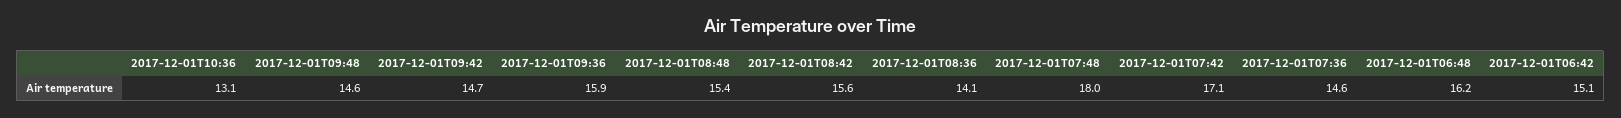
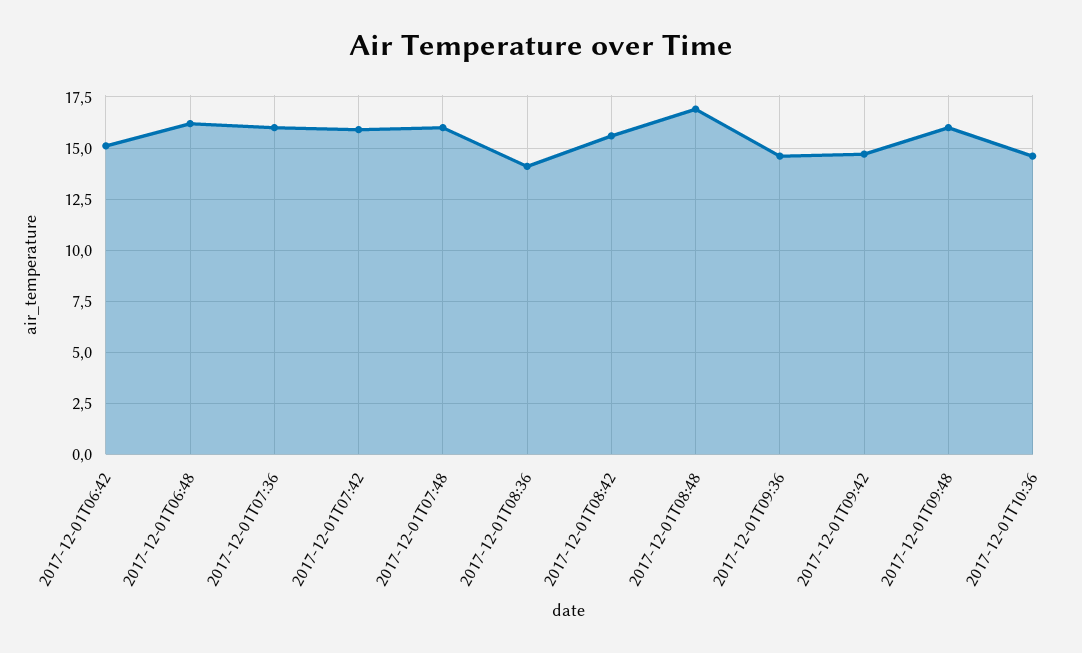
  {
-   "2017-12-01T10:36": 13.1,
+   "2017-12-01T10:36": 14.5,
-   "2017-12-01T09:48": 14.6,
+   "2017-12-01T09:48": 16,
    "2017-12-01T09:42": 14.7,
-   "2017-12-01T09:36": 15.9,
+   "2017-12-01T09:36": 14.5,
-   "2017-12-01T08:48": 15.4,
+   "2017-12-01T08:48": 17,
    "2017-12-01T08:42": 15.6,
    "2017-12-01T08:36": 14.1,
-   "2017-12-01T07:48": 18,
+   "2017-12-01T07:48": 16,
-   "2017-12-01T07:42": 17.1,
+   "2017-12-01T07:42": 16,
-   "2017-12-01T07:36": 14.6,
+   "2017-12-01T07:36": 16,
    "2017-12-01T06:48": 16.2,
    "2017-12-01T06:42": 15.1
  }

